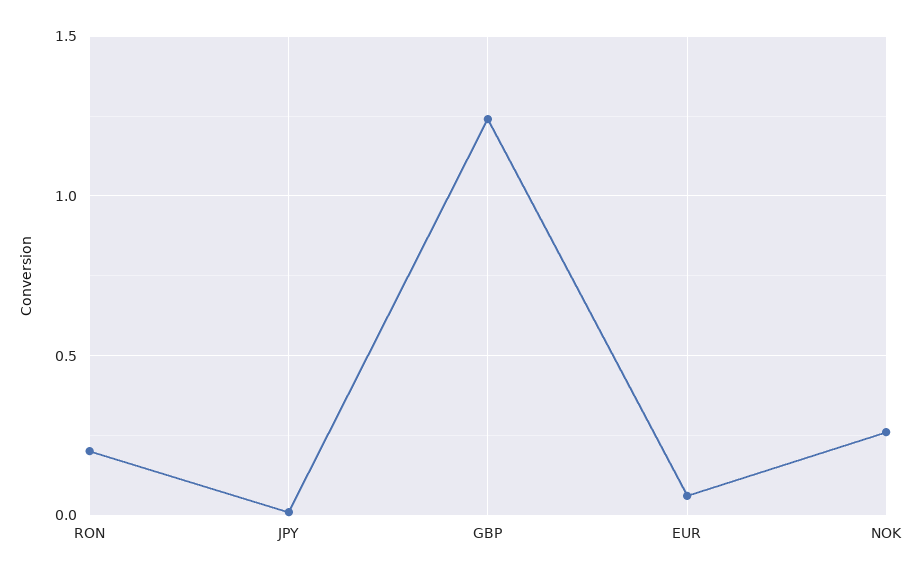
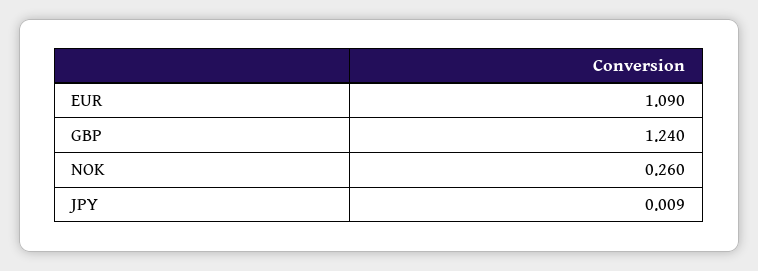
  {
-   "RON": 0.2,
    "JPY": 0.009,
    "GBP": 1.24,
-   "EUR": 0.05,
+   "EUR": 1.09,
    "NOK": 0.26
  }

